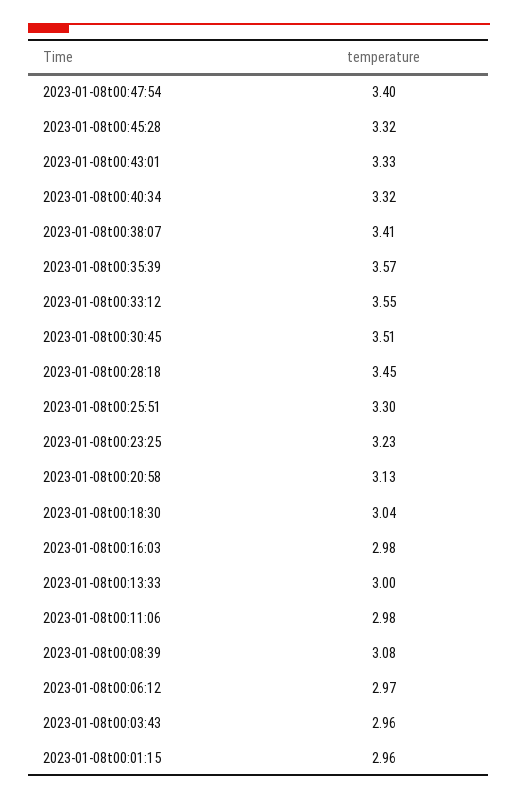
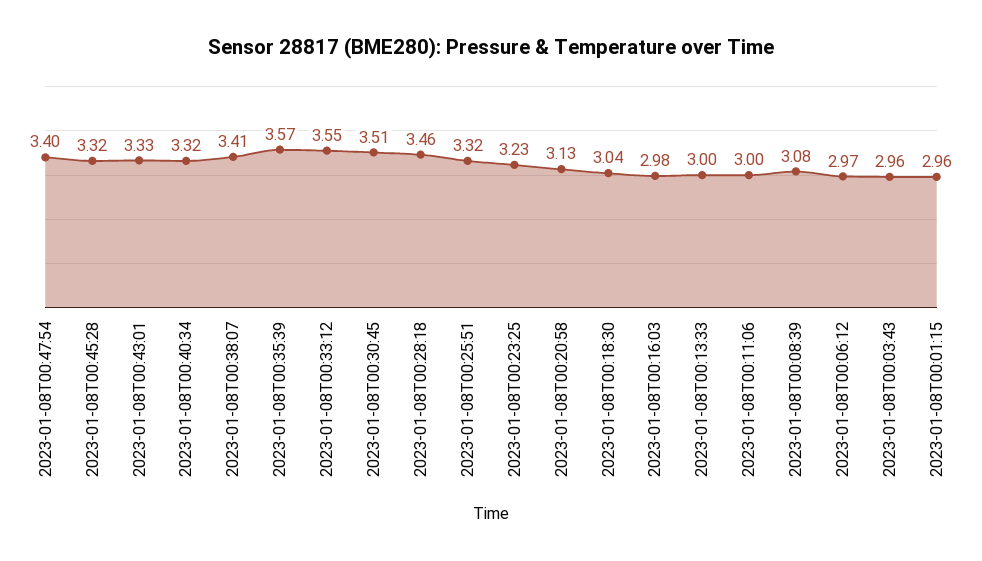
  {
    "2023-01-08t00:47:54": 3.4,
    "2023-01-08t00:45:28": 3.32,
    "2023-01-08t00:43:01": 3.33,
    "2023-01-08t00:40:34": 3.32,
    "2023-01-08t00:38:07": 3.41,
    "2023-01-08t00:35:39": 3.57,
    "2023-01-08t00:33:12": 3.55,
    "2023-01-08t00:30:45": 3.51,
-   "2023-01-08t00:28:18": 3.45,
+   "2023-01-08t00:28:18": 3.46,
-   "2023-01-08t00:25:51": 3.3,
+   "2023-01-08t00:25:51": 3.32,
    "2023-01-08t00:23:25": 3.23,
    "2023-01-08t00:20:58": 3.13,
    "2023-01-08t00:18:30": 3.04,
    "2023-01-08t00:16:03": 2.98,
    "2023-01-08t00:13:33": 3,
-   "2023-01-08t00:11:06": 2.98,
+   "2023-01-08t00:11:06": 3,
    "2023-01-08t00:08:39": 3.08,
    "2023-01-08t00:06:12": 2.97,
    "2023-01-08t00:03:43": 2.96,
    "2023-01-08t00:01:15": 2.96
  }

